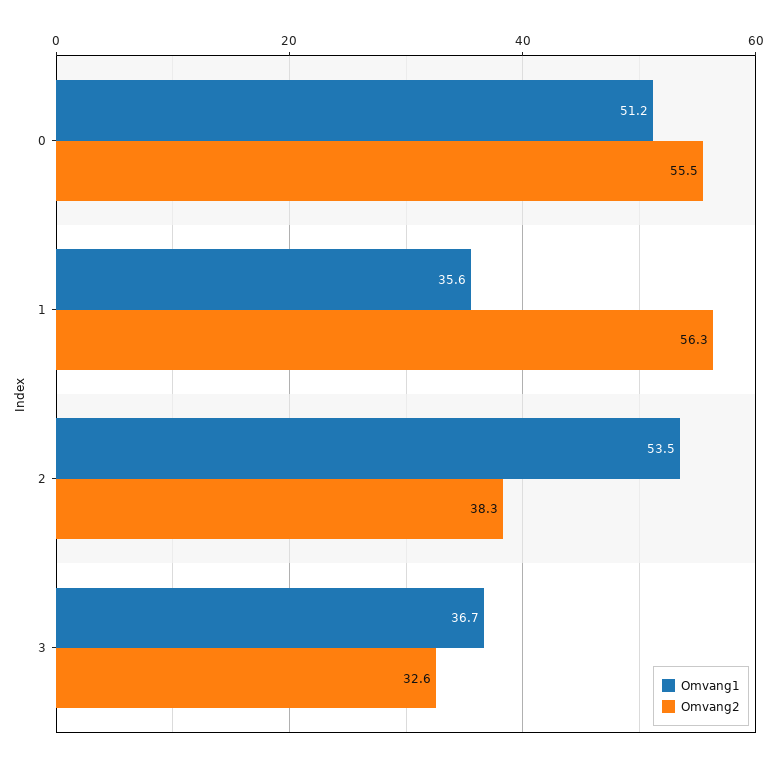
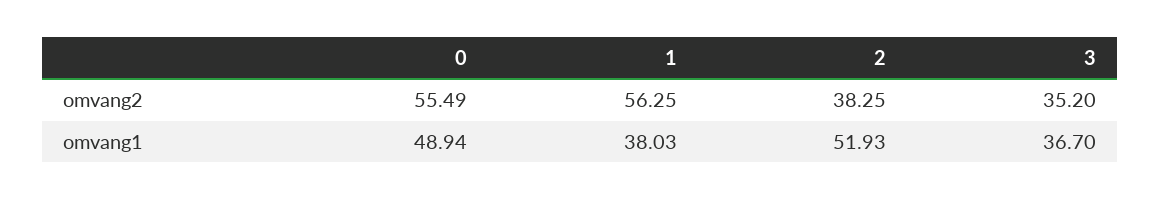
  {
    "Omvang1": {
-     "0": 51.2,
+     "0": 48.94,
-     "1": 35.6,
+     "1": 38.03,
-     "2": 53.5,
+     "2": 51.93,
      "3": 36.7
    },
    "Omvang2": {
      "0": 55.49,
      "1": 56.25,
      "2": 38.25,
-     "3": 32.6
+     "3": 35.2
    }
  }

